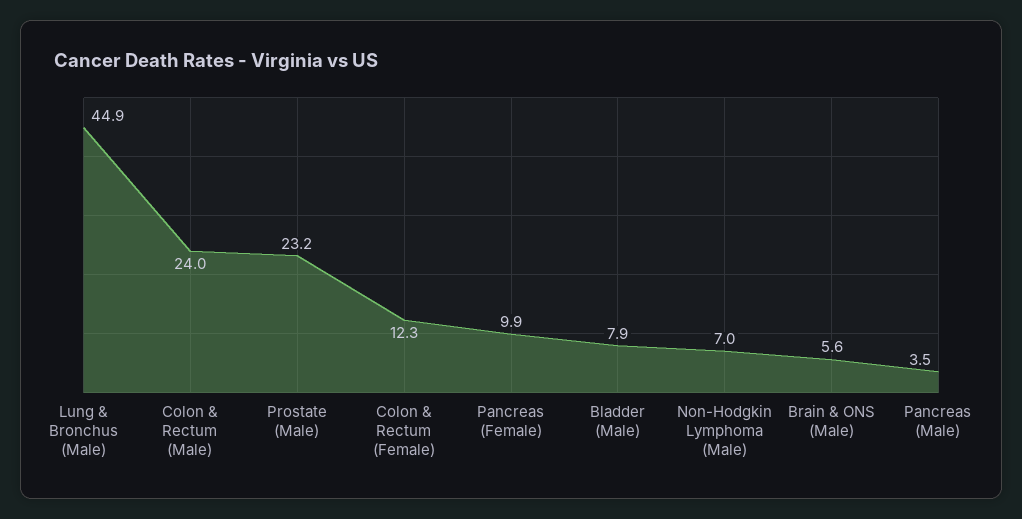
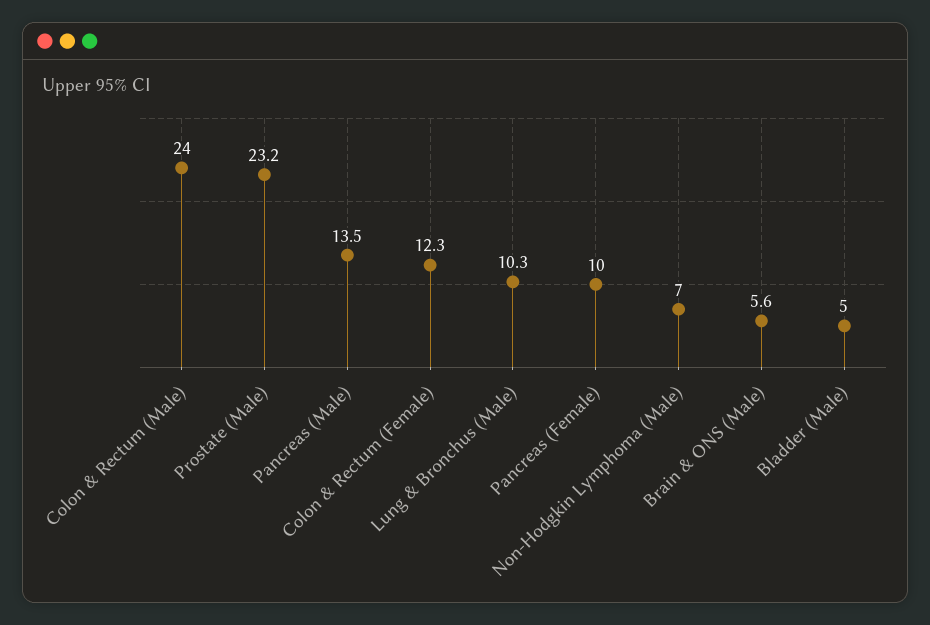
  {
-   "Lung & Bronchus (Male)": 44.9,
+   "Lung & Bronchus (Male)": 10.3,
    "Colon & Rectum (Male)": 24,
    "Prostate (Male)": 23.2,
    "Colon & Rectum (Female)": 12.3,
-   "Pancreas (Female)": 9.9,
+   "Pancreas (Female)": 10,
-   "Bladder (Male)": 7.9,
+   "Bladder (Male)": 5,
    "Non-Hodgkin Lymphoma (Male)": 7,
    "Brain & ONS (Male)": 5.6,
-   "Pancreas (Male)": 3.5
+   "Pancreas (Male)": 13.5
  }

